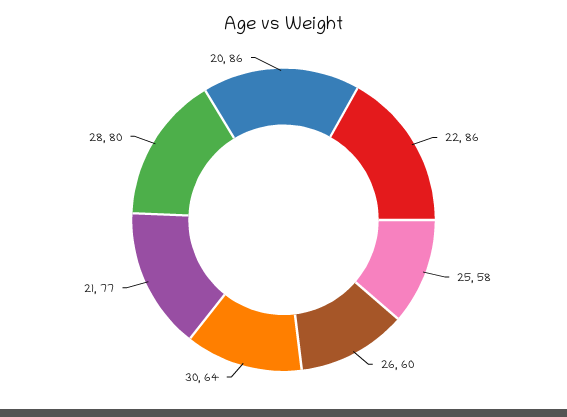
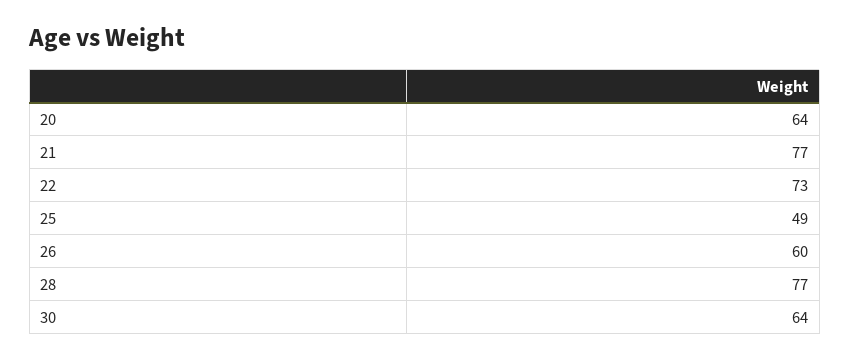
  {
-   "22": 86,
+   "22": 73,
-   "25": 58,
+   "25": 49,
    "26": 60,
    "30": 64,
    "21": 77,
-   "28": 80,
+   "28": 77,
-   "20": 86
+   "20": 64
  }

